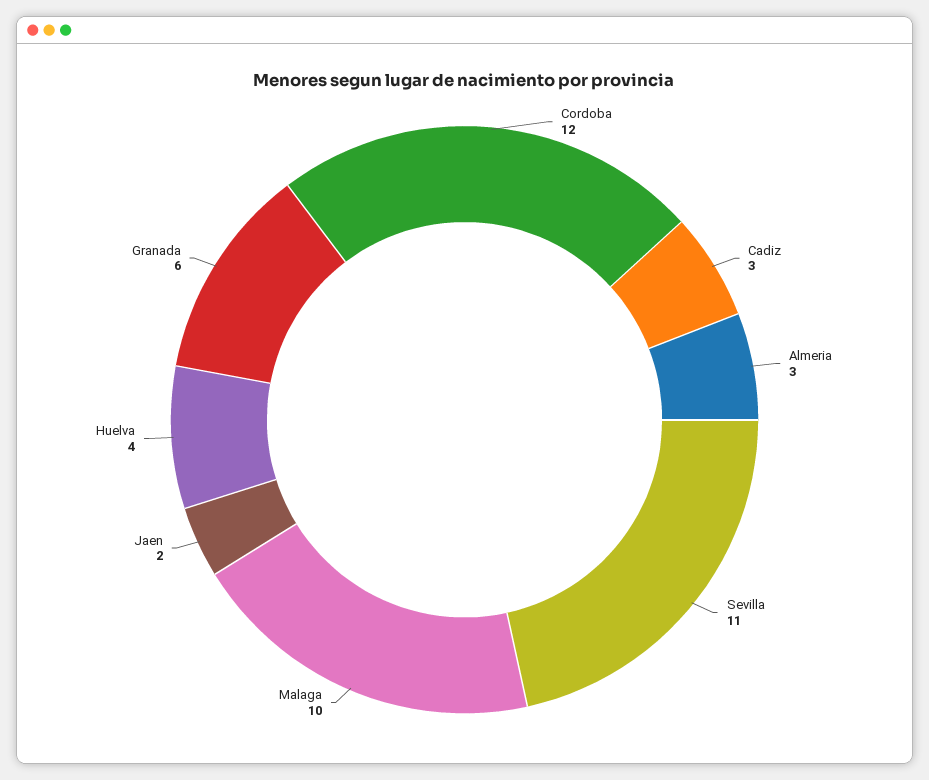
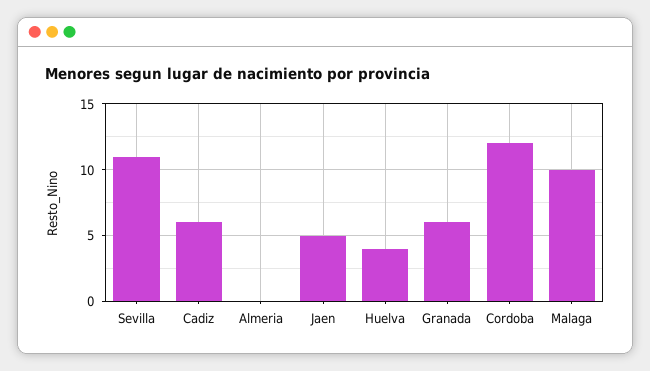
  {
    "Cordoba": 12,
-   "Cadiz": 3,
+   "Cadiz": 6,
-   "Almeria": 3,
+   "Almeria": 0,
    "Sevilla": 11,
    "Malaga": 10,
-   "Jaen": 2,
+   "Jaen": 5,
    "Huelva": 4,
    "Granada": 6
  }

